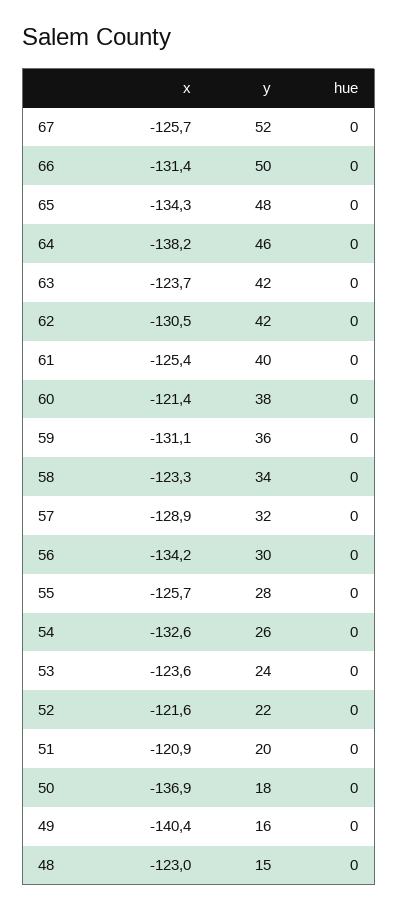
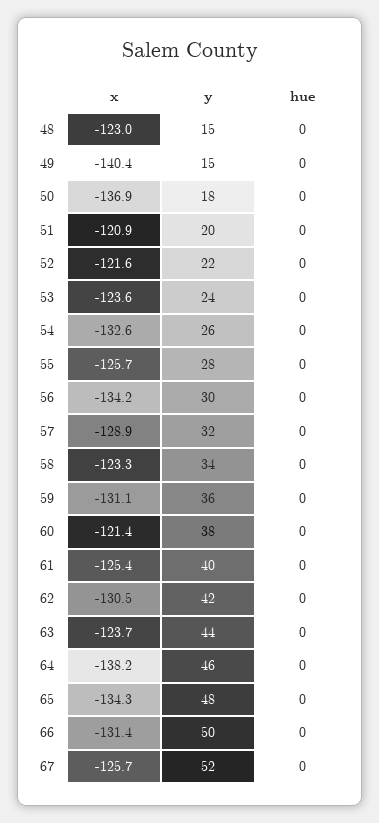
  {
    "x": {
      "67": -125.7,
      "66": -131.4,
      "65": -134.3,
      "64": -138.2,
      "63": -123.7,
      "62": -130.5,
      "61": -125.4,
      "60": -121.4,
      "59": -131.1,
      "58": -123.3,
      "57": -128.9,
      "56": -134.2,
      "55": -125.7,
      "54": -132.6,
      "53": -123.6,
      "52": -121.6,
      "51": -120.9,
      "50": -136.9,
      "49": -140.4,
      "48": -123
    },
    "y": {
      "67": 52,
      "66": 50,
      "65": 48,
      "64": 46,
-     "63": 42,
+     "63": 44,
      "62": 42,
      "61": 40,
      "60": 38,
      "59": 36,
      "58": 34,
      "57": 32,
      "56": 30,
      "55": 28,
      "54": 26,
      "53": 24,
      "52": 22,
      "51": 20,
      "50": 18,
-     "49": 16,
+     "49": 15,
      "48": 15
    },
    "hue": {
      "67": 0,
      "66": 0,
      "65": 0,
      "64": 0,
      "63": 0,
      "62": 0,
      "61": 0,
      "60": 0,
      "59": 0,
      "58": 0,
      "57": 0,
      "56": 0,
      "55": 0,
      "54": 0,
      "53": 0,
      "52": 0,
      "51": 0,
      "50": 0,
      "49": 0,
      "48": 0
    }
  }

